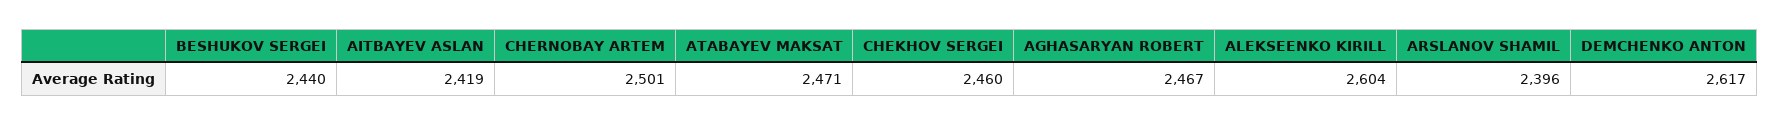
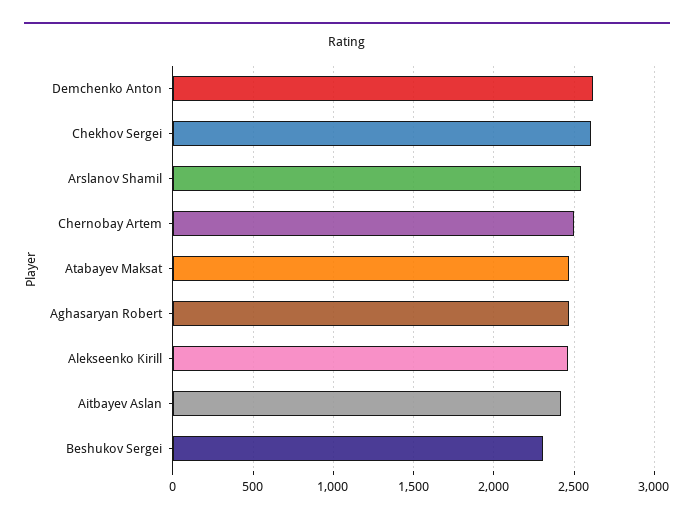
  {
-   "BESHUKOV SERGEI": 2440,
+   "BESHUKOV SERGEI": 2300,
    "AITBAYEV ASLAN": 2419,
    "CHERNOBAY ARTEM": 2501,
    "ATABAYEV MAKSAT": 2471,
-   "CHEKHOV SERGEI": 2460,
+   "CHEKHOV SERGEI": 2600,
    "AGHASARYAN ROBERT": 2467,
-   "ALEKSEENKO KIRILL": 2604,
+   "ALEKSEENKO KIRILL": 2450,
-   "ARSLANOV SHAMIL": 2396,
+   "ARSLANOV SHAMIL": 2550,
    "DEMCHENKO ANTON": 2617
  }

